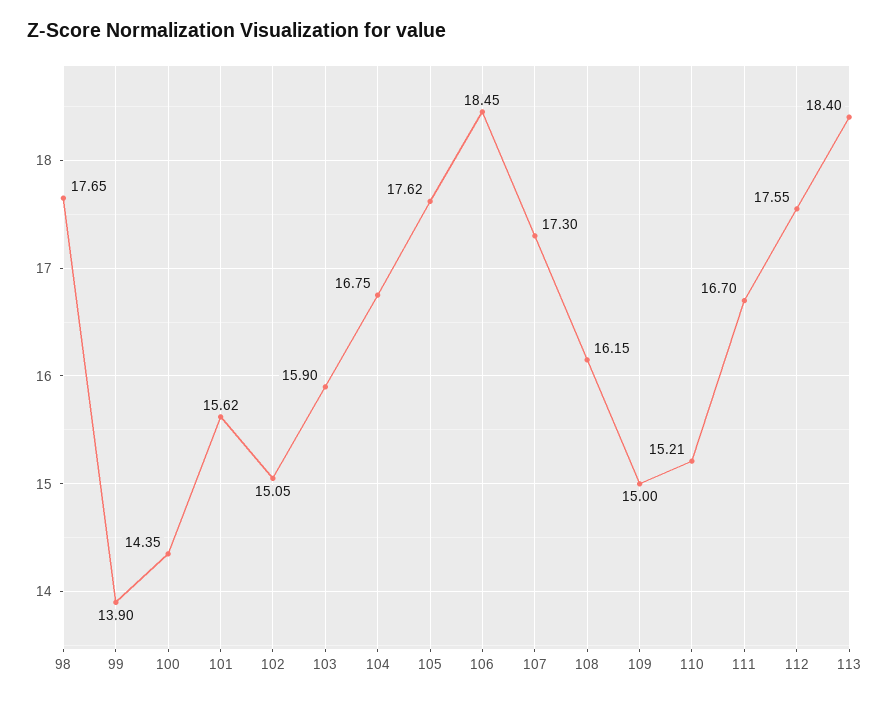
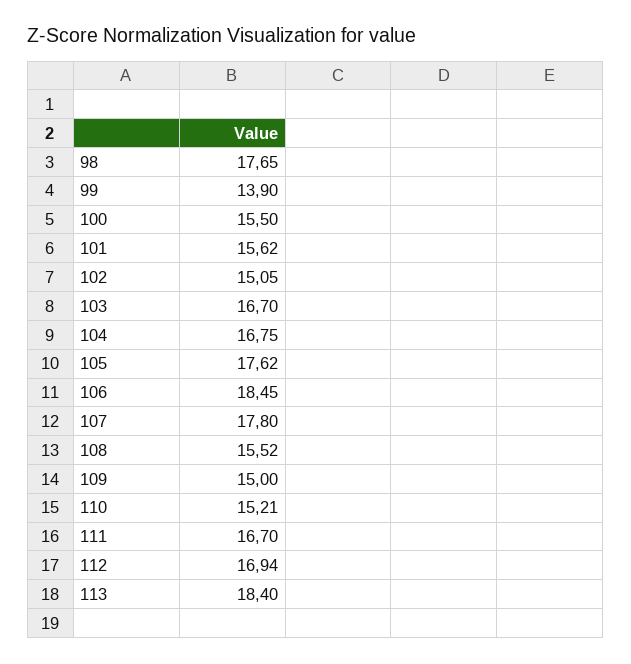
  {
    "98": 17.65,
    "99": 13.9,
-   "100": 14.35,
+   "100": 15.5,
    "101": 15.62,
    "102": 15.05,
-   "103": 15.9,
+   "103": 16.7,
    "104": 16.75,
    "105": 17.62,
    "106": 18.45,
-   "107": 17.3,
+   "107": 17.8,
-   "108": 16.15,
+   "108": 15.52,
    "109": 15,
    "110": 15.21,
    "111": 16.7,
-   "112": 17.55,
+   "112": 16.94,
    "113": 18.4
  }

